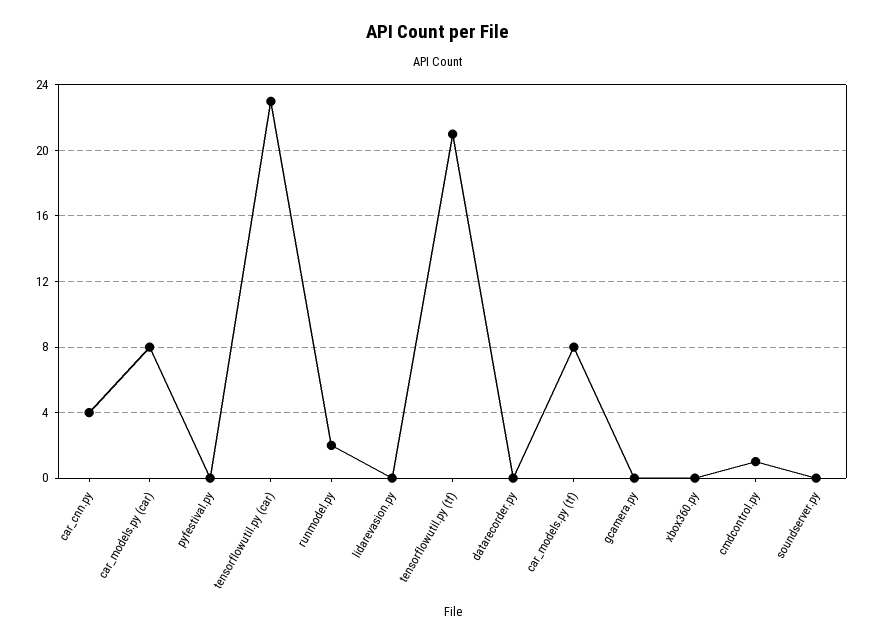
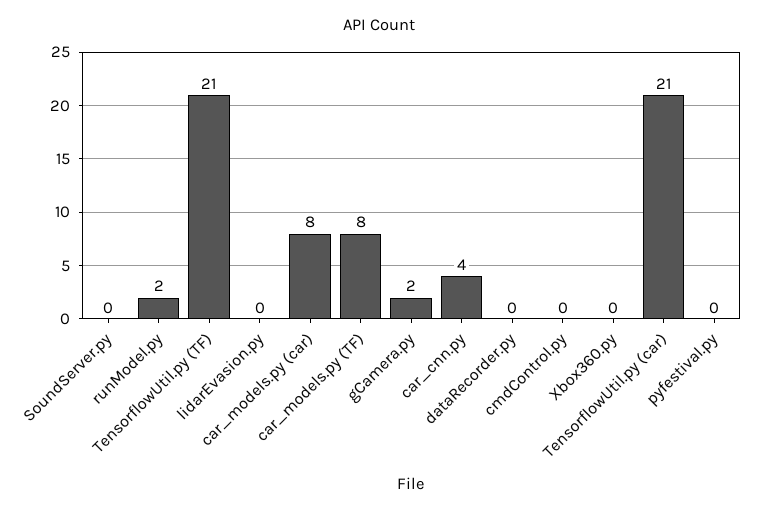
  {
    "car_cnn.py": 4,
    "car_models.py (car)": 8,
    "pyfestival.py": 0,
-   "tensorflowutil.py (car)": 23,
+   "tensorflowutil.py (car)": 21,
    "runmodel.py": 2,
    "lidarevasion.py": 0,
    "tensorflowutil.py (tf)": 21,
    "datarecorder.py": 0,
    "car_models.py (tf)": 8,
-   "gcamera.py": 0,
+   "gcamera.py": 2,
    "xbox360.py": 0,
-   "cmdcontrol.py": 1,
+   "cmdcontrol.py": 0,
    "soundserver.py": 0
  }

